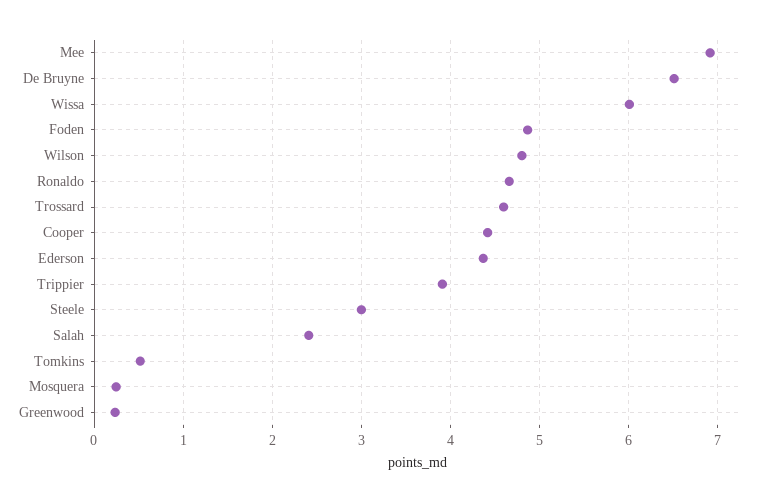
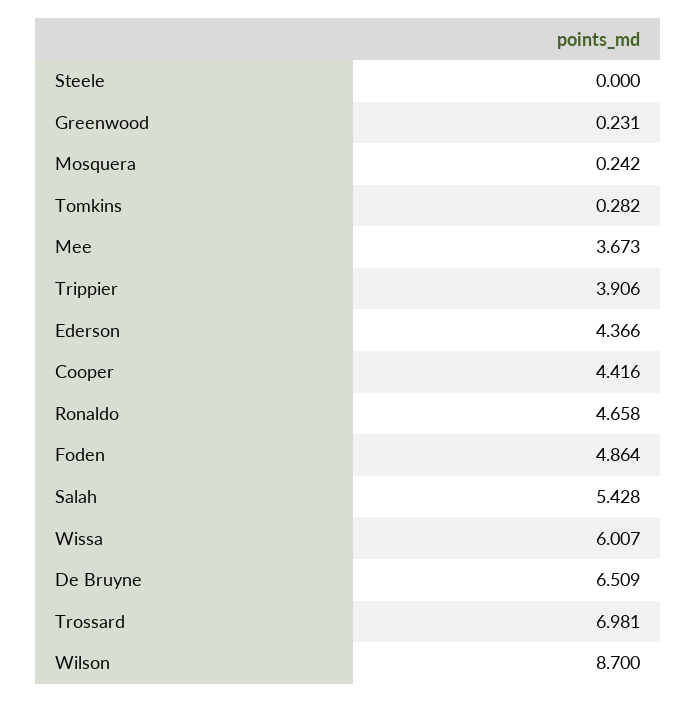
  {
-   "Mee": 6.9,
+   "Mee": 3.673,
    "De Bruyne": 6.509,
    "Wissa": 6.007,
    "Foden": 4.864,
-   "Wilson": 4.8,
+   "Wilson": 8.7,
    "Ronaldo": 4.658,
-   "Trossard": 4.6,
+   "Trossard": 6.981,
    "Cooper": 4.416,
    "Ederson": 4.366,
    "Trippier": 3.906,
-   "Steele": 3,
+   "Steele": 0,
-   "Salah": 2.4,
+   "Salah": 5.428,
-   "Tomkins": 0.5,
+   "Tomkins": 0.282,
    "Mosquera": 0.242,
    "Greenwood": 0.231
  }

